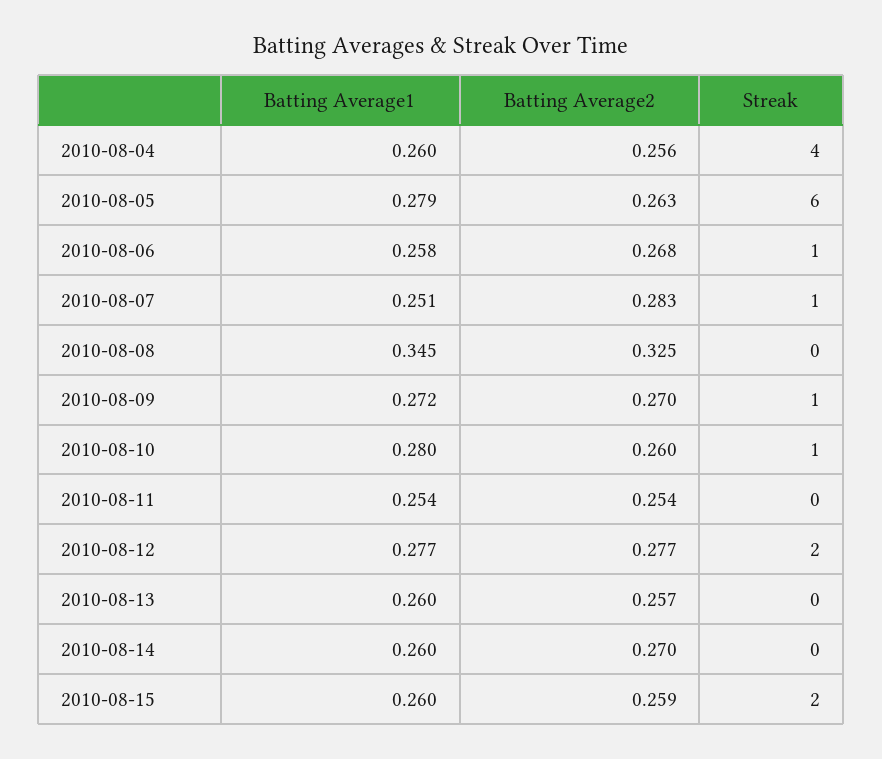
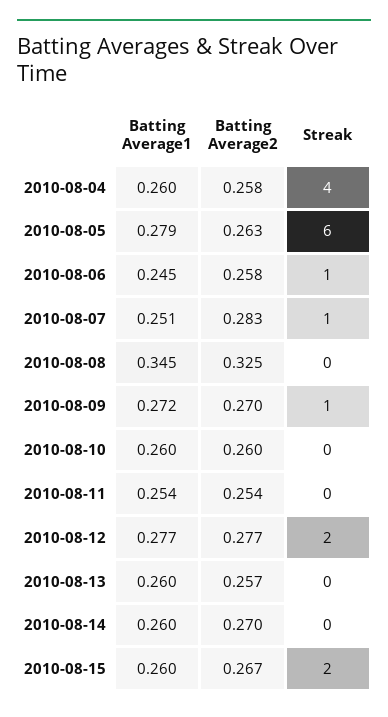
  {
    "Batting Average1": {
      "2010-08-04": 0.26,
      "2010-08-05": 0.279,
-     "2010-08-06": 0.258,
+     "2010-08-06": 0.245,
      "2010-08-07": 0.251,
      "2010-08-08": 0.345,
      "2010-08-09": 0.272,
-     "2010-08-10": 0.28,
+     "2010-08-10": 0.26,
      "2010-08-11": 0.254,
      "2010-08-12": 0.277,
      "2010-08-13": 0.26,
      "2010-08-14": 0.26,
      "2010-08-15": 0.26
    },
    "Batting Average2": {
-     "2010-08-04": 0.256,
+     "2010-08-04": 0.258,
      "2010-08-05": 0.263,
-     "2010-08-06": 0.268,
+     "2010-08-06": 0.258,
      "2010-08-07": 0.283,
      "2010-08-08": 0.325,
      "2010-08-09": 0.27,
      "2010-08-10": 0.26,
      "2010-08-11": 0.254,
      "2010-08-12": 0.277,
      "2010-08-13": 0.257,
      "2010-08-14": 0.27,
-     "2010-08-15": 0.259
+     "2010-08-15": 0.267
    },
    "Streak": {
      "2010-08-04": 4,
      "2010-08-05": 6,
      "2010-08-06": 1,
      "2010-08-07": 1,
      "2010-08-08": 0,
      "2010-08-09": 1,
-     "2010-08-10": 1,
+     "2010-08-10": 0,
      "2010-08-11": 0,
      "2010-08-12": 2,
      "2010-08-13": 0,
      "2010-08-14": 0,
      "2010-08-15": 2
    }
  }

